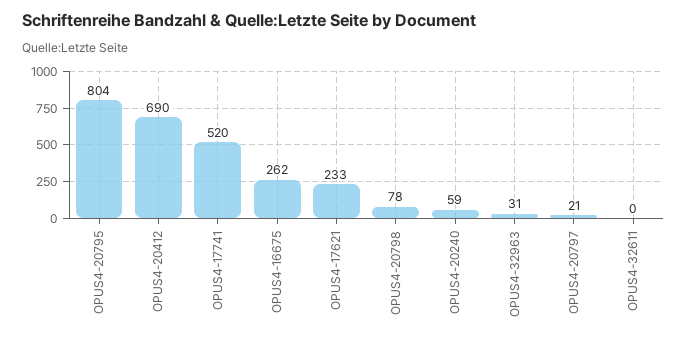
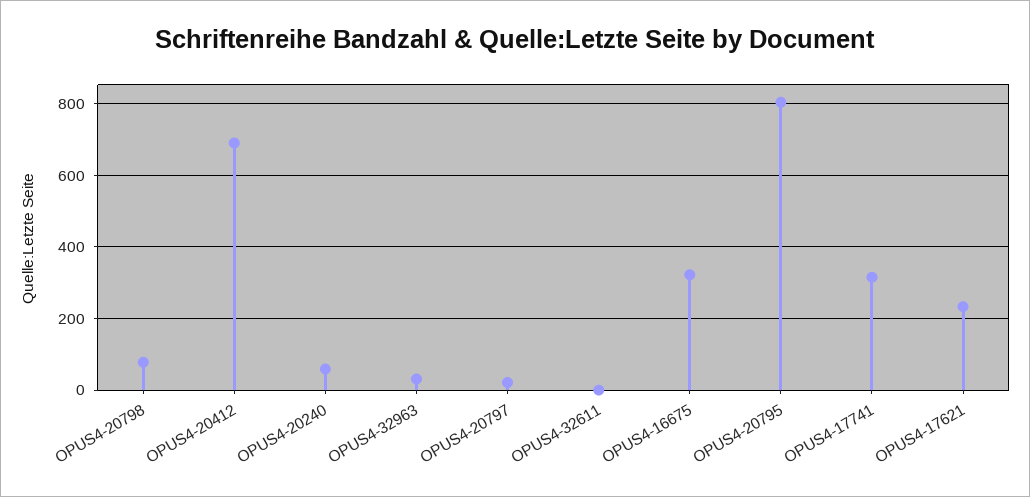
  {
    "OPUS4-20795": 804,
    "OPUS4-20412": 690,
-   "OPUS4-17741": 520,
+   "OPUS4-17741": 320,
-   "OPUS4-16675": 262,
+   "OPUS4-16675": 320,
    "OPUS4-17621": 233,
    "OPUS4-20798": 78,
    "OPUS4-20240": 59,
    "OPUS4-32963": 31,
    "OPUS4-20797": 21,
    "OPUS4-32611": 0
  }

